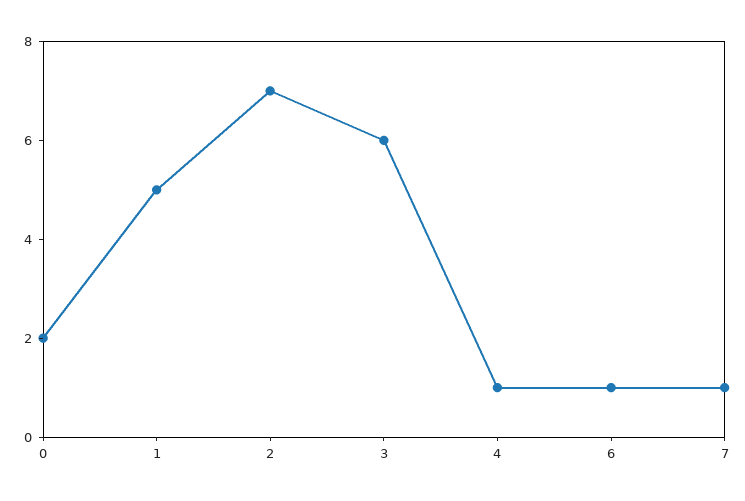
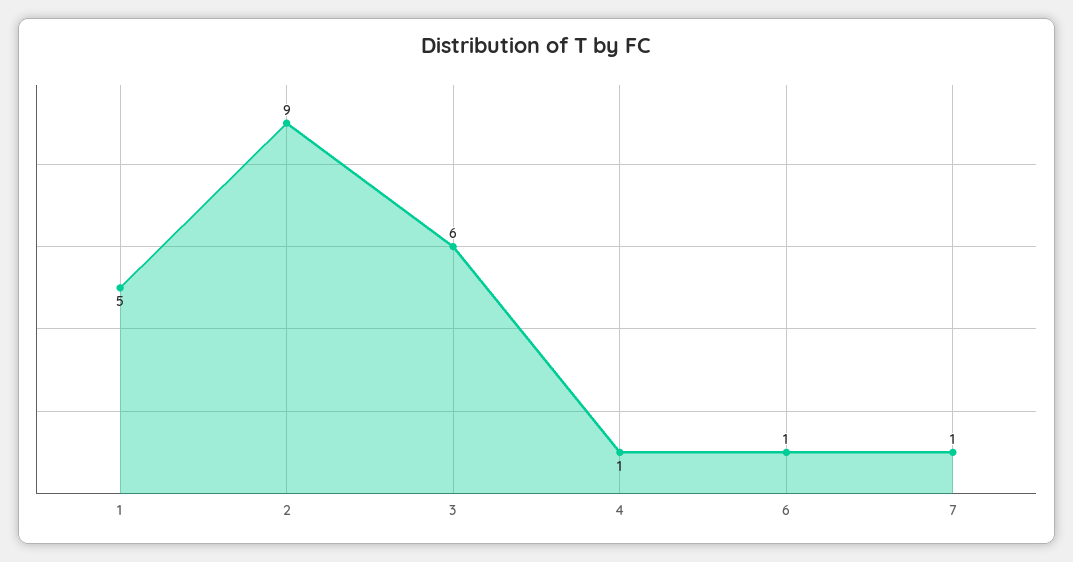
  {
-   "0": 2,
    "1": 5,
-   "2": 7,
+   "2": 9,
    "3": 6,
    "4": 1,
    "6": 1,
    "7": 1
  }

